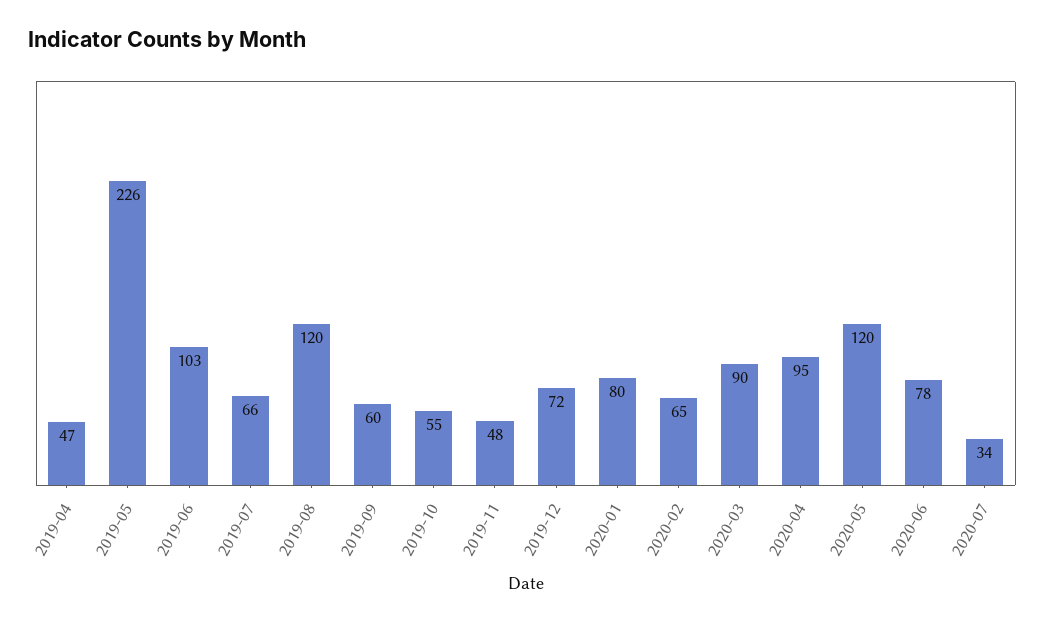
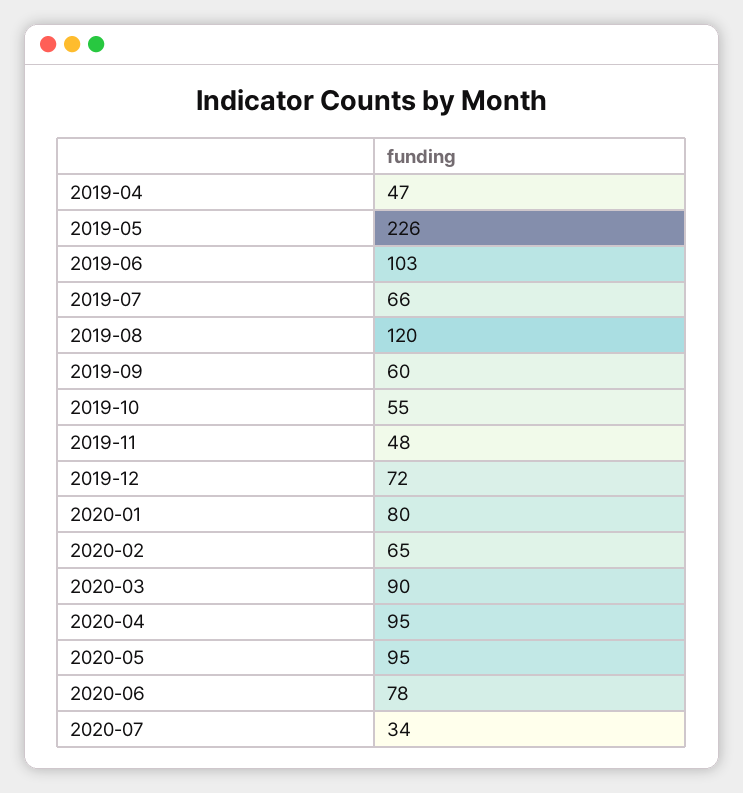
  {
    "2019-04": 47,
    "2019-05": 226,
    "2019-06": 103,
    "2019-07": 66,
    "2019-08": 120,
    "2019-09": 60,
    "2019-10": 55,
    "2019-11": 48,
    "2019-12": 72,
    "2020-01": 80,
    "2020-02": 65,
    "2020-03": 90,
    "2020-04": 95,
-   "2020-05": 120,
+   "2020-05": 95,
    "2020-06": 78,
    "2020-07": 34
  }

